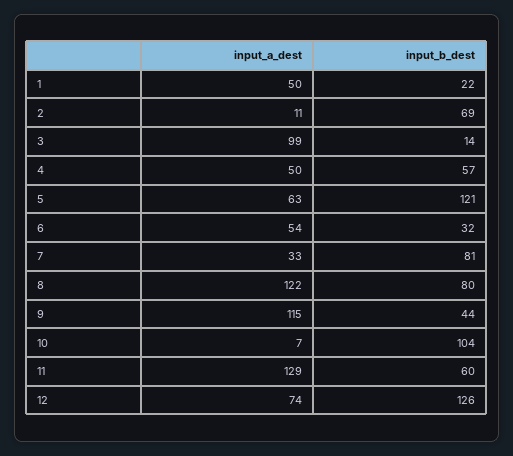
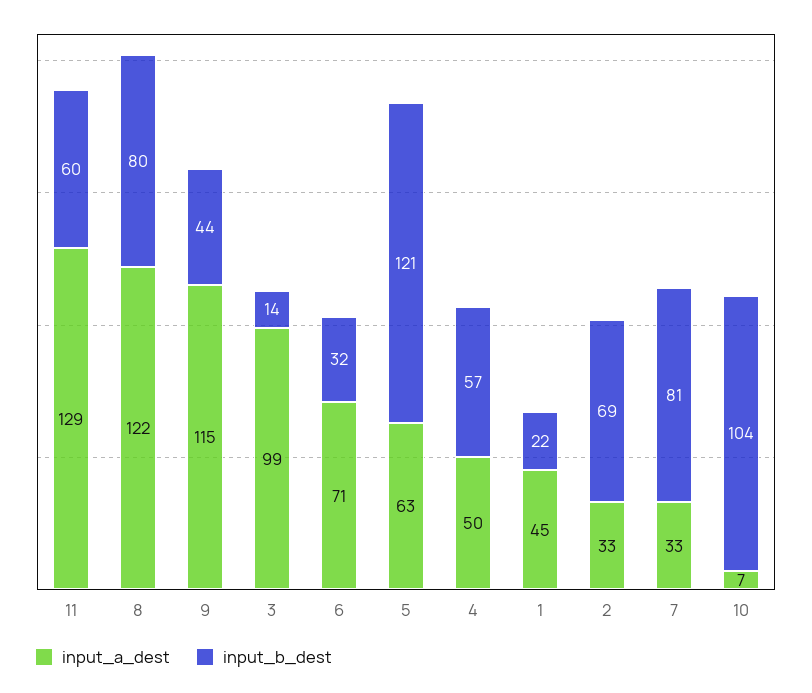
  {
    "input_a_dest": {
-     "1": 50,
+     "1": 45,
-     "2": 11,
+     "2": 33,
      "3": 99,
      "4": 50,
      "5": 63,
-     "6": 54,
+     "6": 71,
      "7": 33,
      "8": 122,
      "9": 115,
      "10": 7,
-     "11": 129,
+     "11": 129
-     "12": 74
    },
    "input_b_dest": {
      "1": 22,
      "2": 69,
      "3": 14,
      "4": 57,
      "5": 121,
      "6": 32,
      "7": 81,
      "8": 80,
      "9": 44,
      "10": 104,
-     "11": 60,
+     "11": 60
-     "12": 126
    }
  }

